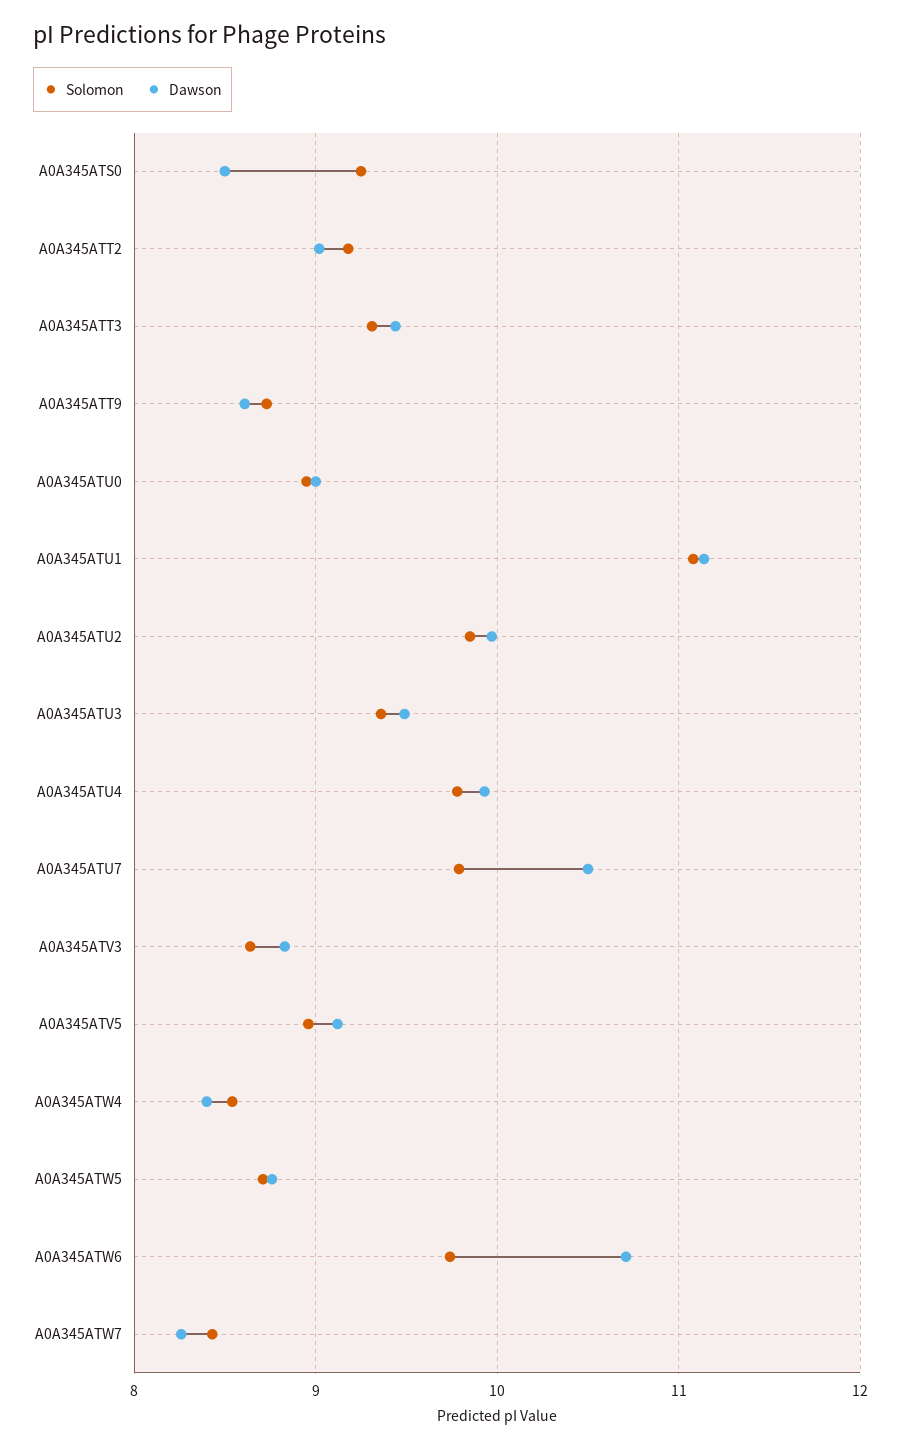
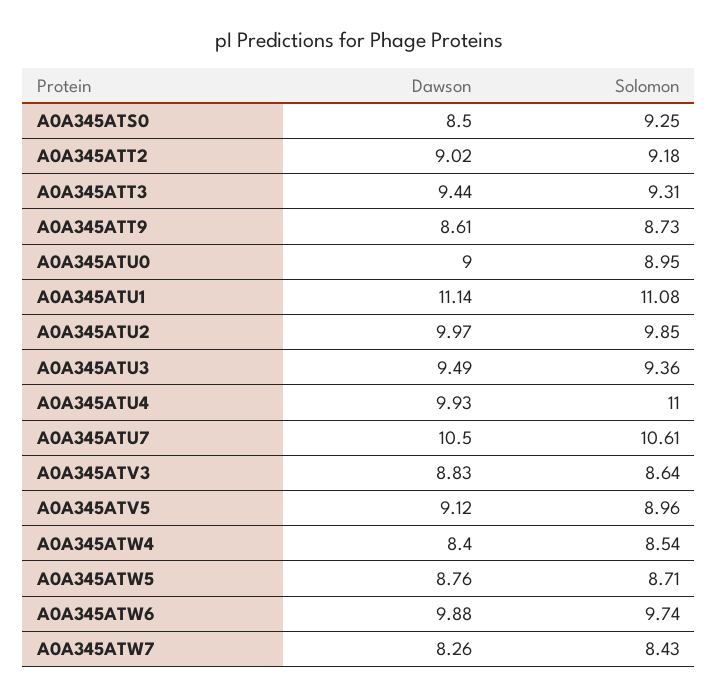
  {
    "Solomon": {
      "A0A345ATS0": 9.25,
      "A0A345ATT2": 9.18,
      "A0A345ATT3": 9.31,
      "A0A345ATT9": 8.73,
      "A0A345ATU0": 8.95,
      "A0A345ATU1": 11.08,
      "A0A345ATU2": 9.85,
      "A0A345ATU3": 9.36,
-     "A0A345ATU4": 9.8,
+     "A0A345ATU4": 11,
-     "A0A345ATU7": 9.8,
+     "A0A345ATU7": 10.61,
      "A0A345ATV3": 8.64,
      "A0A345ATV5": 8.96,
      "A0A345ATW4": 8.54,
      "A0A345ATW5": 8.71,
      "A0A345ATW6": 9.74,
      "A0A345ATW7": 8.43
    },
    "Dawson": {
      "A0A345ATS0": 8.5,
      "A0A345ATT2": 9.02,
      "A0A345ATT3": 9.44,
      "A0A345ATT9": 8.61,
      "A0A345ATU0": 9,
      "A0A345ATU1": 11.14,
      "A0A345ATU2": 9.97,
      "A0A345ATU3": 9.49,
      "A0A345ATU4": 9.93,
      "A0A345ATU7": 10.5,
      "A0A345ATV3": 8.83,
      "A0A345ATV5": 9.12,
      "A0A345ATW4": 8.4,
      "A0A345ATW5": 8.76,
-     "A0A345ATW6": 10.7,
+     "A0A345ATW6": 9.88,
      "A0A345ATW7": 8.26
    }
  }

